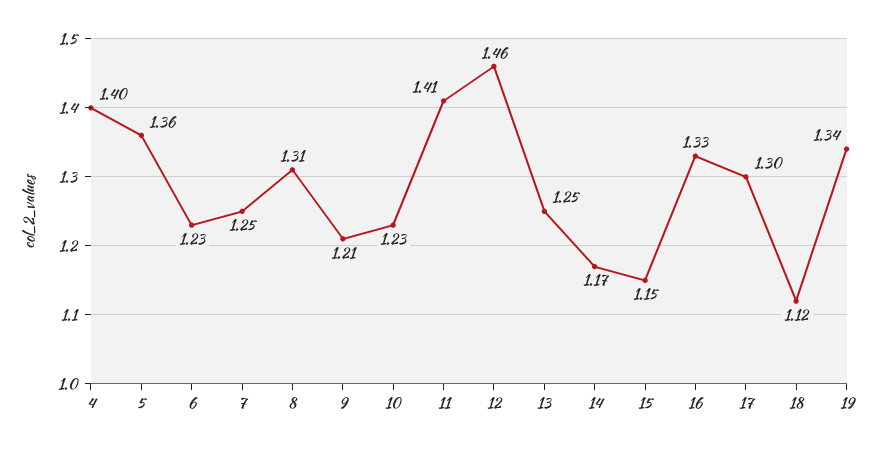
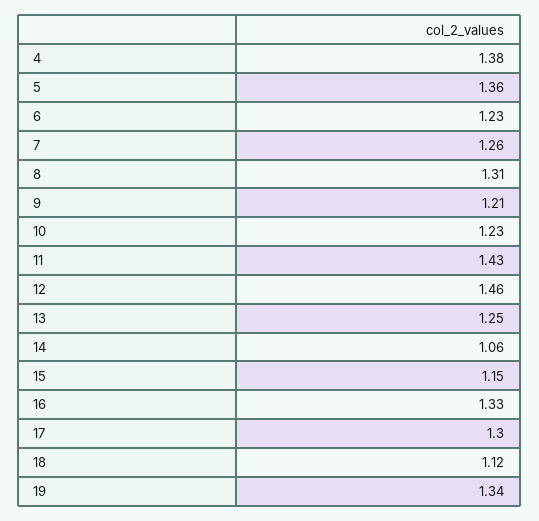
  {
-   "4": 1.4,
+   "4": 1.38,
    "5": 1.36,
    "6": 1.23,
-   "7": 1.25,
+   "7": 1.26,
    "8": 1.31,
    "9": 1.21,
    "10": 1.23,
-   "11": 1.41,
+   "11": 1.43,
    "12": 1.46,
    "13": 1.25,
-   "14": 1.17,
+   "14": 1.06,
    "15": 1.15,
    "16": 1.33,
    "17": 1.3,
    "18": 1.12,
    "19": 1.34
  }

